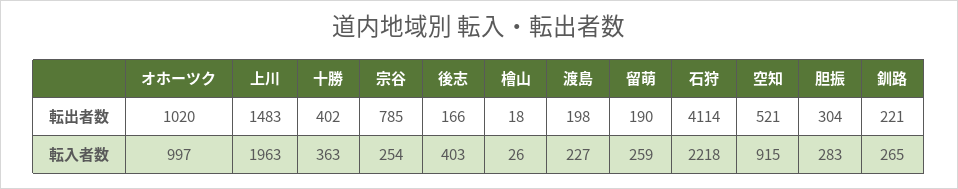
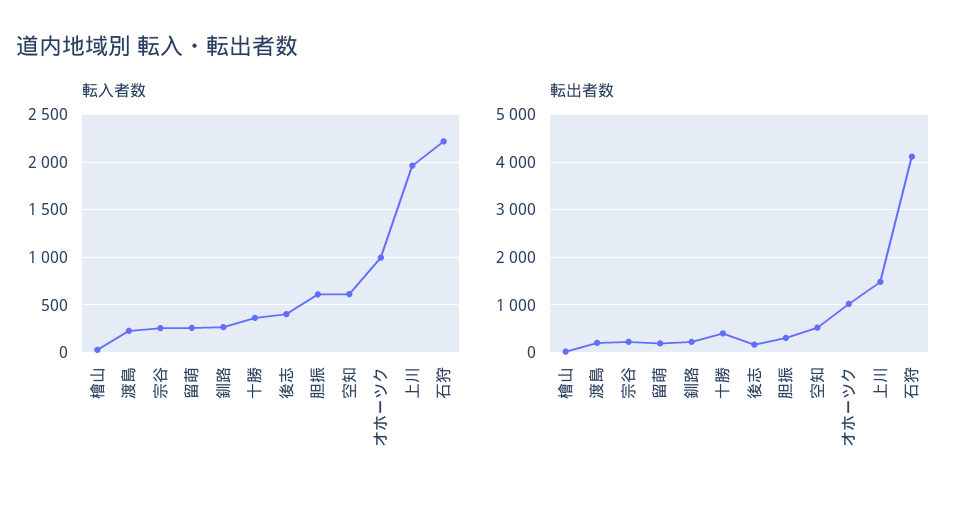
  {
    "転出者数": {
      "オホーツク": 1020,
      "上川": 1483,
      "十勝": 402,
-     "宗谷": 785,
+     "宗谷": 200,
      "後志": 166,
      "檜山": 18,
      "渡島": 198,
      "留萌": 190,
      "石狩": 4114,
      "空知": 521,
      "胆振": 304,
      "釧路": 221
    },
    "転入者数": {
      "オホーツク": 997,
      "上川": 1963,
      "十勝": 363,
      "宗谷": 254,
      "後志": 403,
      "檜山": 26,
      "渡島": 227,
      "留萌": 259,
      "石狩": 2218,
-     "空知": 915,
+     "空知": 600,
-     "胆振": 283,
+     "胆振": 600,
      "釧路": 265
    }
  }

